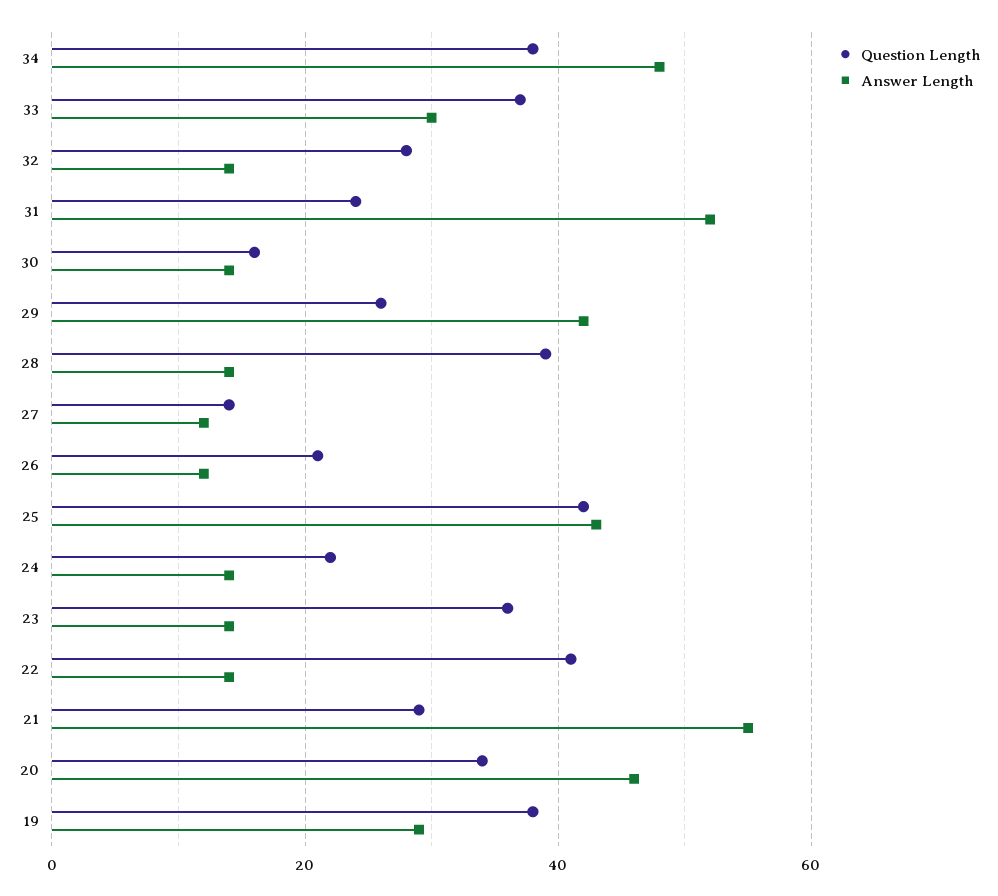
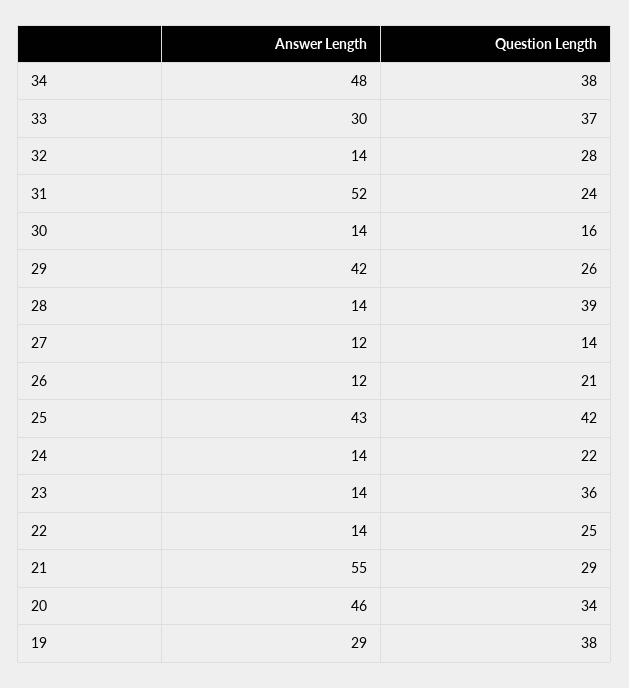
  {
    "Question Length": {
      "34": 38,
      "33": 37,
      "32": 28,
      "31": 24,
      "30": 16,
      "29": 26,
      "28": 39,
      "27": 14,
      "26": 21,
      "25": 42,
      "24": 22,
      "23": 36,
-     "22": 40,
+     "22": 25,
      "21": 29,
      "20": 34,
      "19": 38
    },
    "Answer Length": {
      "34": 48,
      "33": 30,
      "32": 14,
      "31": 52,
      "30": 14,
      "29": 42,
      "28": 14,
      "27": 12,
      "26": 12,
      "25": 43,
      "24": 14,
      "23": 14,
      "22": 14,
      "21": 55,
      "20": 46,
      "19": 29
    }
  }

